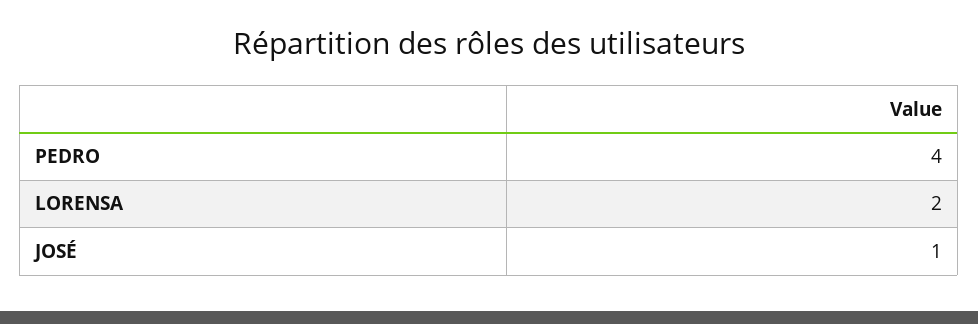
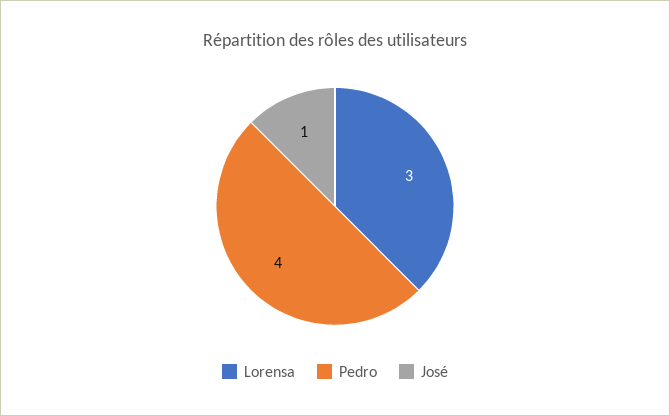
  {
    "PEDRO": 4,
-   "LORENSA": 2,
+   "LORENSA": 3,
    "JOSÉ": 1
  }

